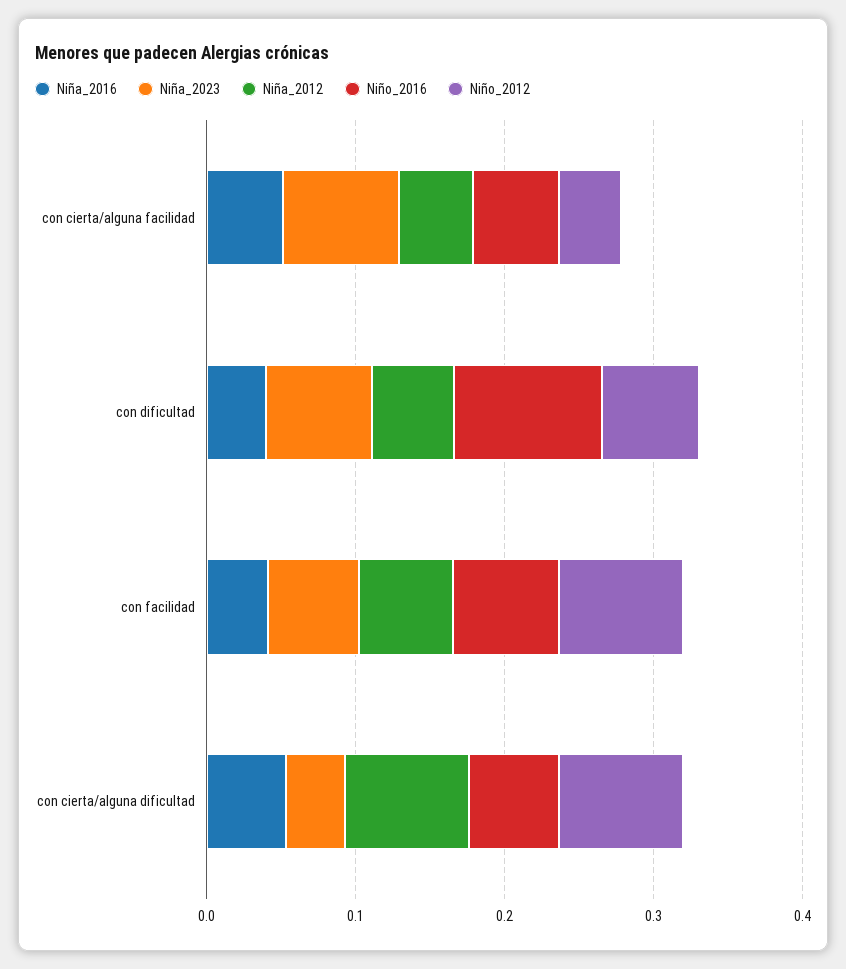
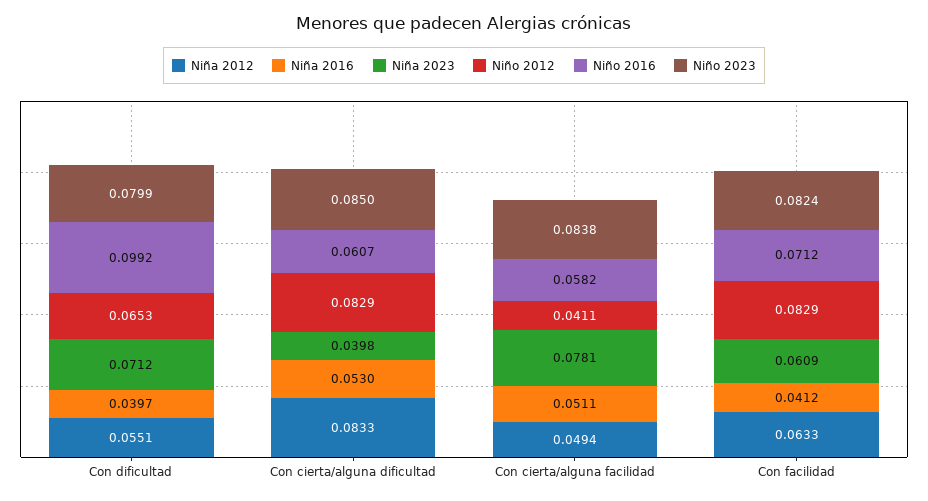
  {
    "Niña_2016": {
      "con cierta/alguna facilidad": 0.0511,
      "con dificultad": 0.0397,
      "con facilidad": 0.0412,
      "con cierta/alguna dificultad": 0.053
    },
    "Niña_2023": {
      "con cierta/alguna facilidad": 0.0781,
      "con dificultad": 0.0712,
      "con facilidad": 0.0609,
      "con cierta/alguna dificultad": 0.0398
    },
    "Niña_2012": {
      "con cierta/alguna facilidad": 0.0494,
      "con dificultad": 0.0551,
      "con facilidad": 0.0633,
      "con cierta/alguna dificultad": 0.0833
    },
    "Niño_2016": {
      "con cierta/alguna facilidad": 0.0582,
      "con dificultad": 0.0992,
      "con facilidad": 0.0712,
      "con cierta/alguna dificultad": 0.0607
    },
    "Niño_2012": {
      "con cierta/alguna facilidad": 0.0411,
      "con dificultad": 0.0653,
      "con facilidad": 0.0829,
      "con cierta/alguna dificultad": 0.0829
-   }
+   },
+   "Niño 2023": {
+     "con dificultad": 0.0799,
+     "con cierta/alguna dificultad": 0.085,
+     "con cierta/alguna facilidad": 0.0838,
+     "con facilidad": 0.0824
+   }
  }

